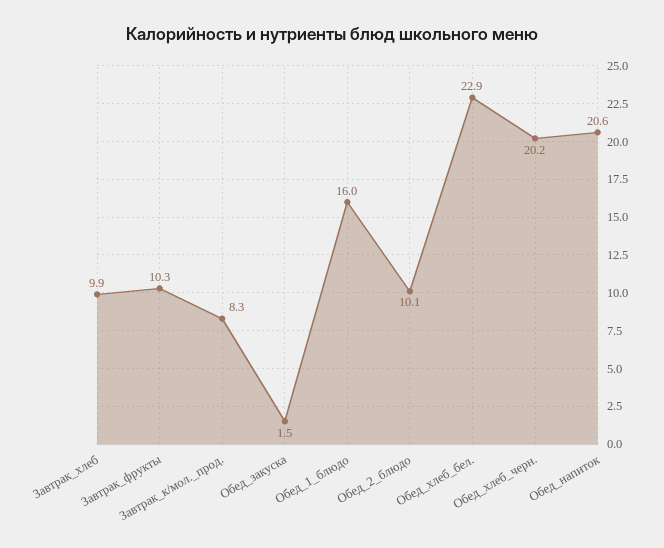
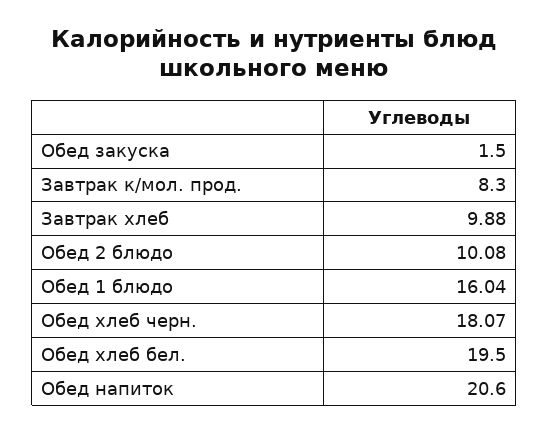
  {
    "Завтрак_хлеб": 9.88,
-   "Завтрак_фрукты": 10.3,
    "Завтрак_к/мол._прод.": 8.3,
    "Обед_закуска": 1.5,
    "Обед_1_блюдо": 16.04,
    "Обед_2_блюдо": 10.08,
-   "Обед_хлеб_бел.": 22.9,
+   "Обед_хлеб_бел.": 19.5,
-   "Обед_хлеб_черн.": 20.2,
+   "Обед_хлеб_черн.": 18.07,
    "Обед_напиток": 20.6
  }

